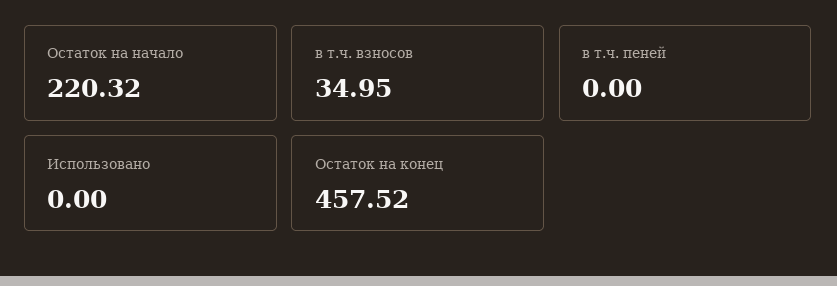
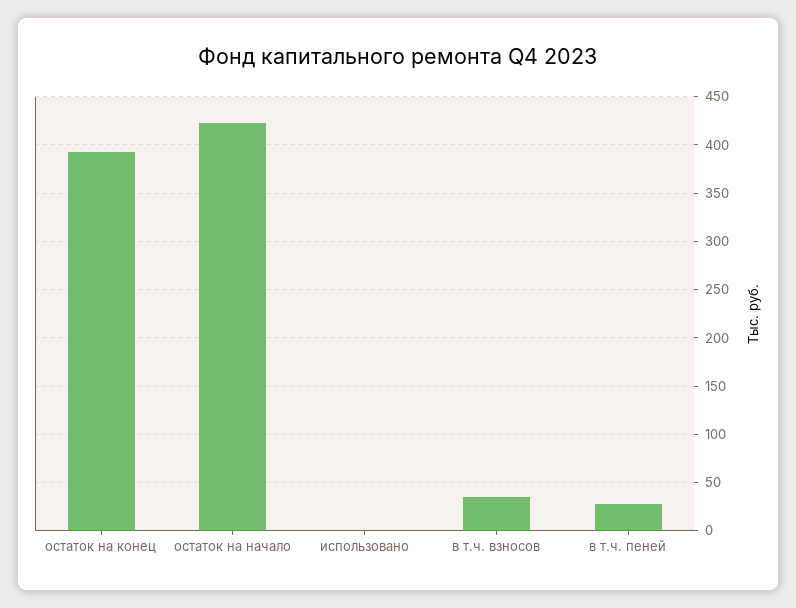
  {
-   "Остаток на начало": 220.32,
+   "Остаток на начало": 420,
    "в т.ч. взносов": 34.95,
-   "в т.ч. пеней": 0,
+   "в т.ч. пеней": 30,
    "Использовано": 0,
-   "Остаток на конец": 457.52
+   "Остаток на конец": 390
  }

